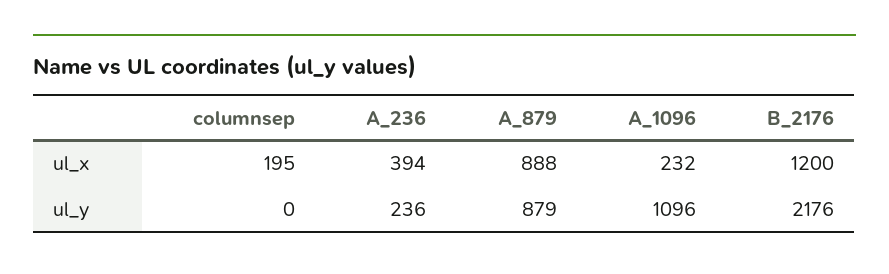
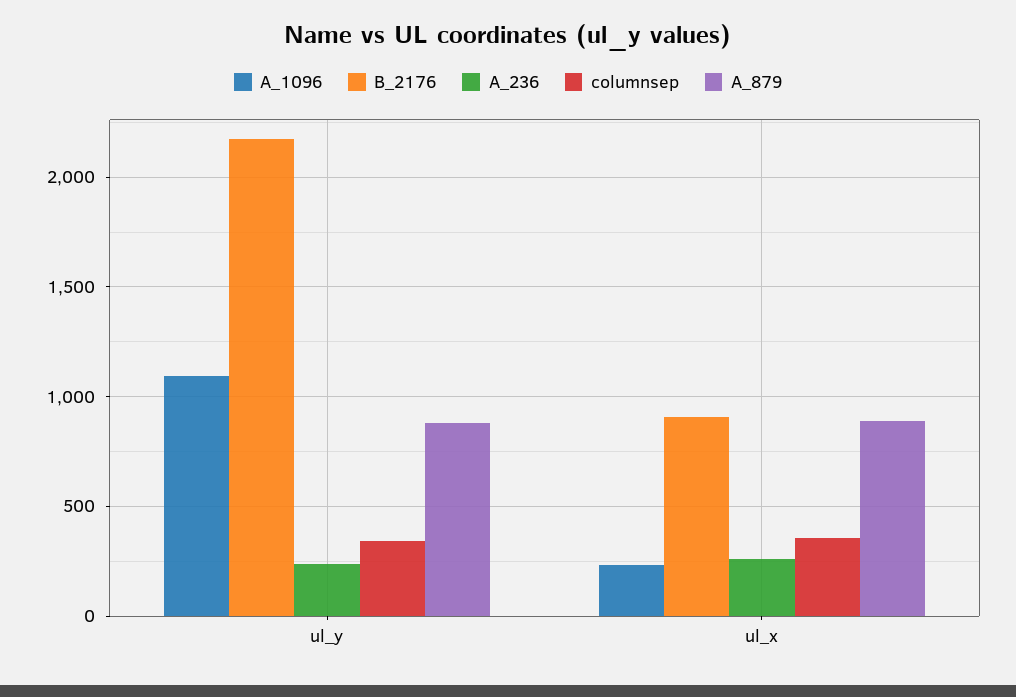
  {
    "columnsep": {
-     "ul_x": 195,
+     "ul_x": 350,
-     "ul_y": 0
+     "ul_y": 350
    },
    "A_236": {
-     "ul_x": 394,
+     "ul_x": 250,
      "ul_y": 236
    },
    "A_879": {
      "ul_x": 888,
      "ul_y": 879
    },
    "A_1096": {
      "ul_x": 232,
      "ul_y": 1096
    },
    "B_2176": {
-     "ul_x": 1200,
+     "ul_x": 900,
      "ul_y": 2176
    }
  }

